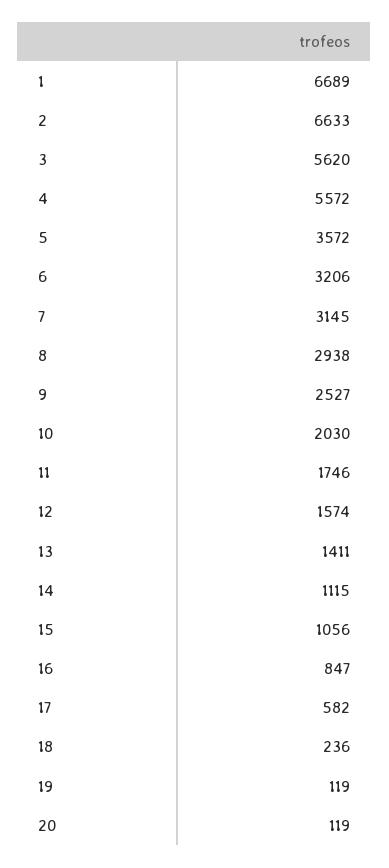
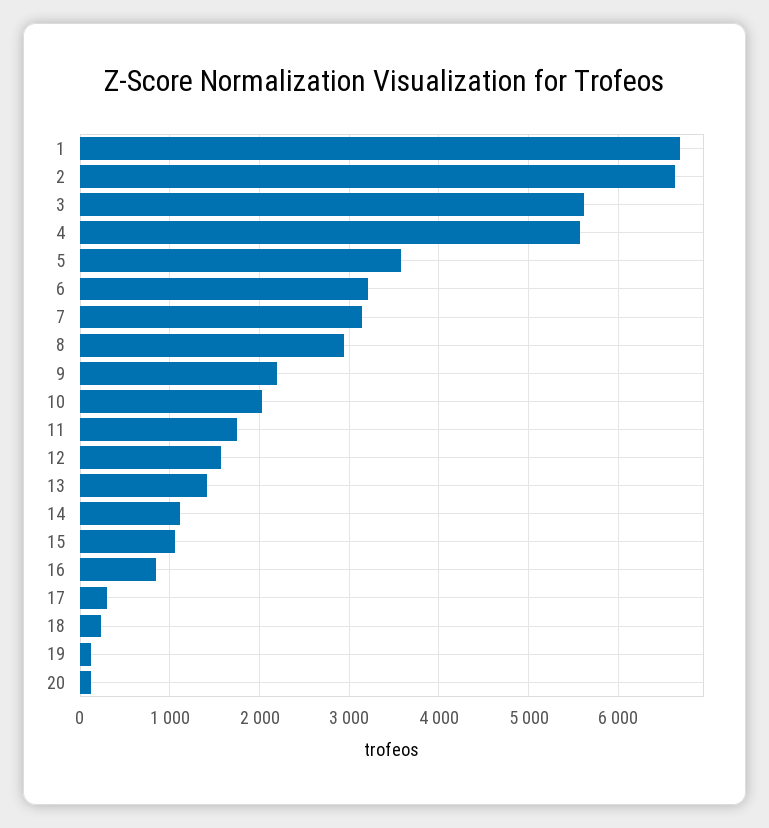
  {
    "1": 6689,
    "2": 6633,
    "3": 5620,
    "4": 5572,
    "5": 3572,
    "6": 3206,
    "7": 3145,
    "8": 2938,
-   "9": 2527,
+   "9": 2200,
    "10": 2030,
    "11": 1746,
    "12": 1574,
    "13": 1411,
    "14": 1115,
    "15": 1056,
    "16": 847,
-   "17": 582,
+   "17": 300,
    "18": 236,
    "19": 119,
    "20": 119
  }

